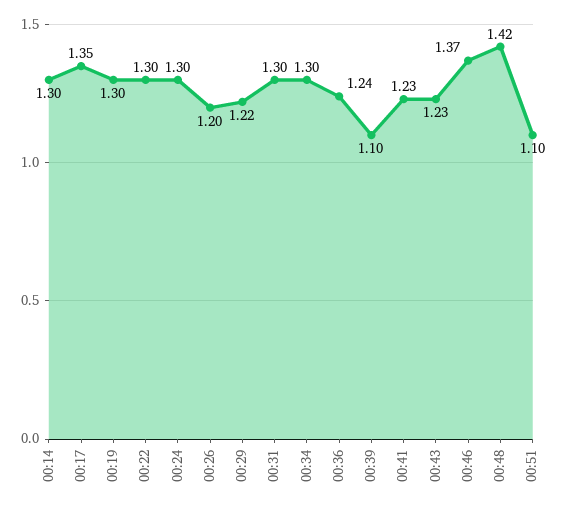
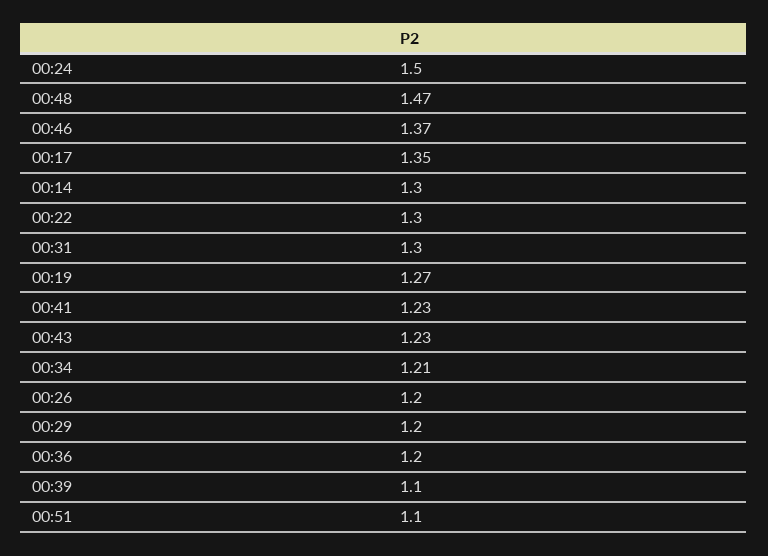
  {
    "00:14": 1.3,
    "00:17": 1.35,
-   "00:19": 1.3,
+   "00:19": 1.27,
    "00:22": 1.3,
-   "00:24": 1.3,
+   "00:24": 1.5,
    "00:26": 1.2,
-   "00:29": 1.22,
+   "00:29": 1.2,
    "00:31": 1.3,
-   "00:34": 1.3,
+   "00:34": 1.21,
-   "00:36": 1.24,
+   "00:36": 1.2,
    "00:39": 1.1,
    "00:41": 1.23,
    "00:43": 1.23,
    "00:46": 1.37,
-   "00:48": 1.42,
+   "00:48": 1.47,
    "00:51": 1.1
  }

